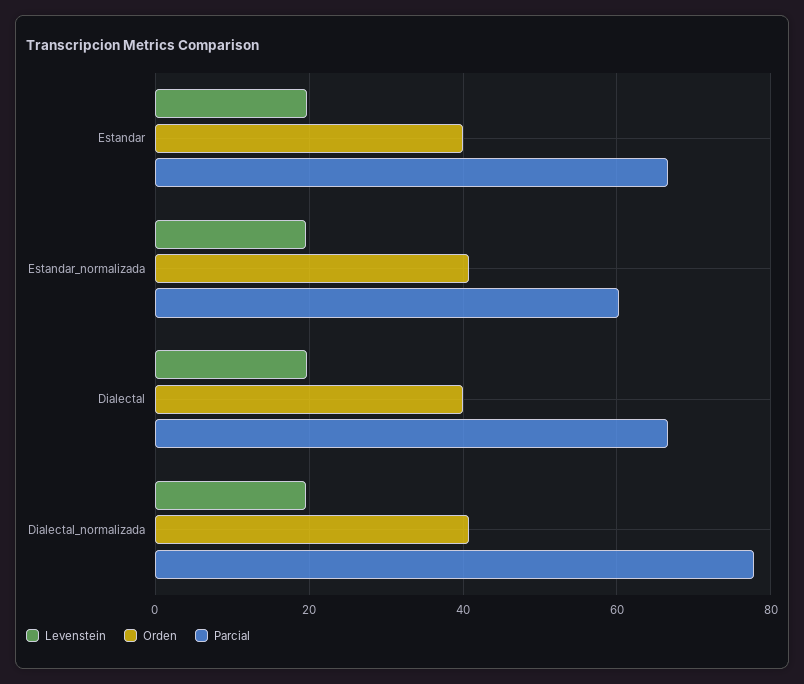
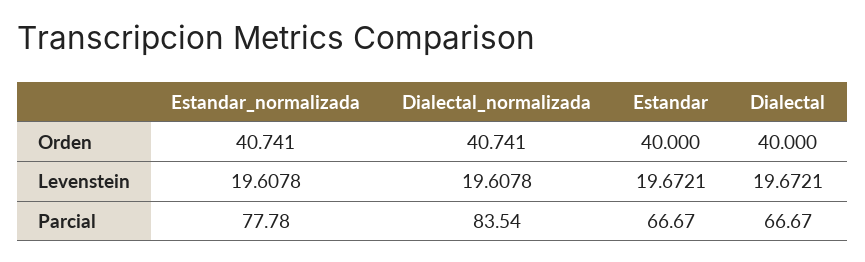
  {
    "Levenstein": {
      "Estandar": 19.6721,
      "Estandar_normalizada": 19.6078,
      "Dialectal": 19.6721,
      "Dialectal_normalizada": 19.6078
    },
    "Orden": {
      "Estandar": 40,
      "Estandar_normalizada": 40.741,
      "Dialectal": 40,
      "Dialectal_normalizada": 40.741
    },
    "Parcial": {
      "Estandar": 66.67,
-     "Estandar_normalizada": 60,
+     "Estandar_normalizada": 77.78,
      "Dialectal": 66.67,
-     "Dialectal_normalizada": 78
+     "Dialectal_normalizada": 83.54
    }
  }

